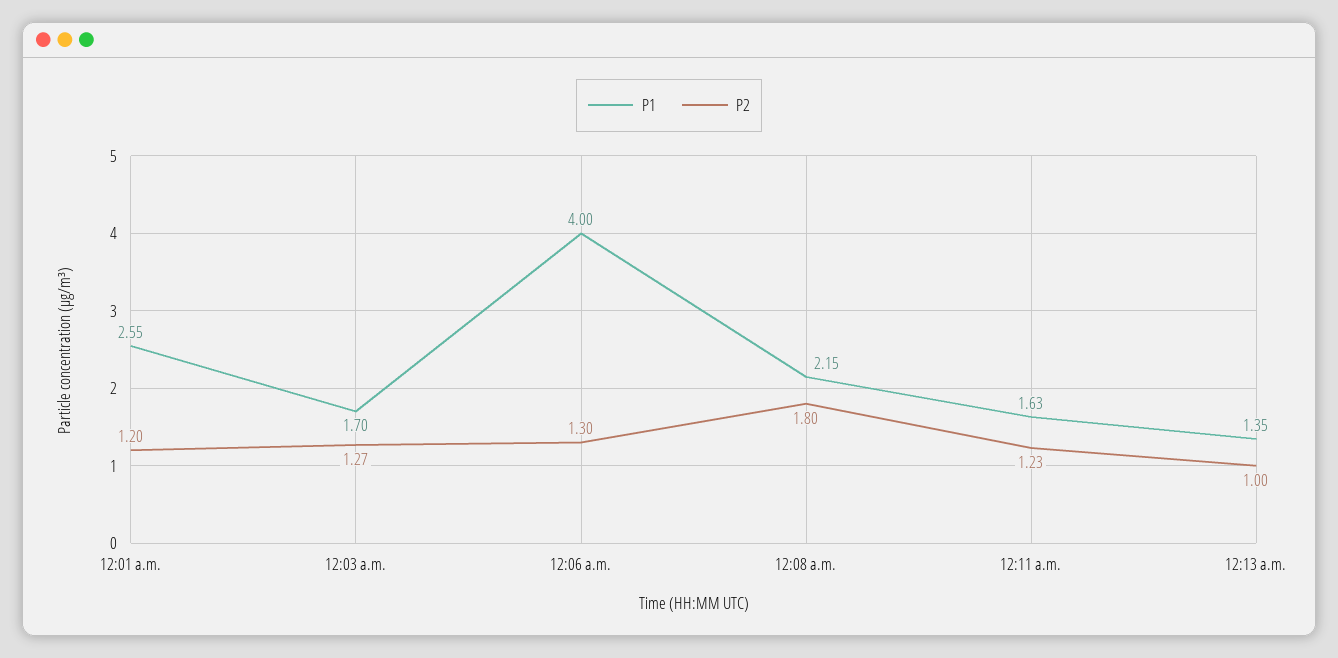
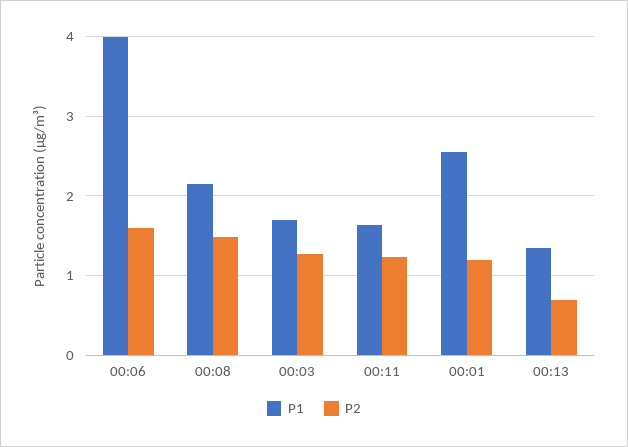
  {
    "P1": {
      "12:01 a.m.": 2.55,
      "12:03 a.m.": 1.7,
      "12:06 a.m.": 4,
      "12:08 a.m.": 2.15,
      "12:11 a.m.": 1.63,
      "12:13 a.m.": 1.35
    },
    "P2": {
      "12:01 a.m.": 1.2,
      "12:03 a.m.": 1.27,
-     "12:06 a.m.": 1.3,
+     "12:06 a.m.": 1.6,
-     "12:08 a.m.": 1.8,
+     "12:08 a.m.": 1.5,
      "12:11 a.m.": 1.23,
-     "12:13 a.m.": 1
+     "12:13 a.m.": 0.7
    }
  }

